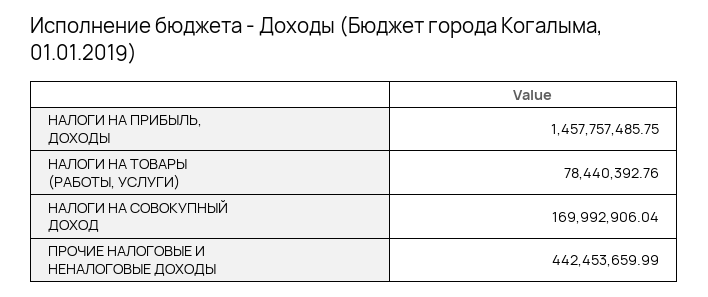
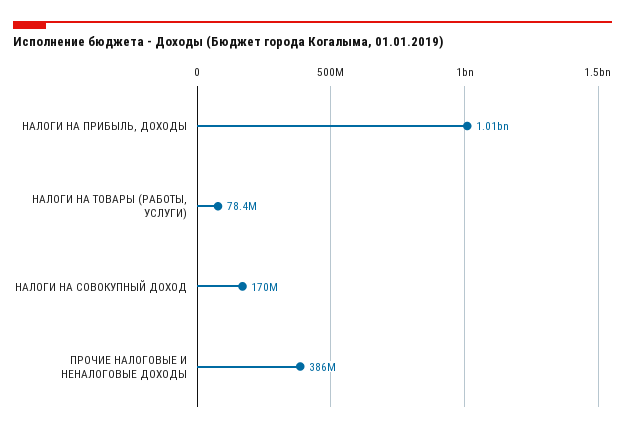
  {
-   "НАЛОГИ НА ПРИБЫЛЬ, ДОХОДЫ": 1457757485.75,
+   "НАЛОГИ НА ПРИБЫЛЬ, ДОХОДЫ": 1010000000,
    "НАЛОГИ НА ТОВАРЫ (РАБОТЫ, УСЛУГИ)": 78440392.76,
    "НАЛОГИ НА СОВОКУПНЫЙ ДОХОД": 169992906.04,
-   "ПРОЧИЕ НАЛОГОВЫЕ И НЕНАЛОГОВЫЕ ДОХОДЫ": 442453659.99
+   "ПРОЧИЕ НАЛОГОВЫЕ И НЕНАЛОГОВЫЕ ДОХОДЫ": 386000000
  }

